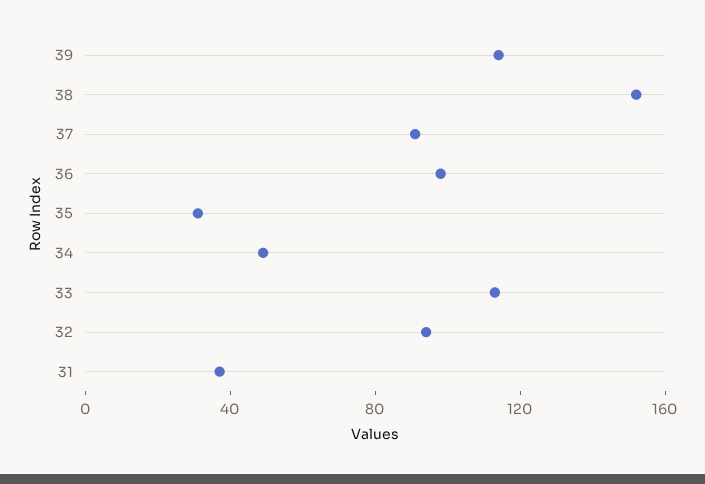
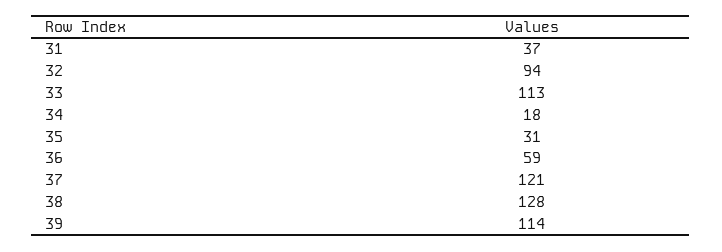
  {
    "39": 114,
-   "38": 150,
+   "38": 128,
-   "37": 90,
+   "37": 121,
-   "36": 100,
+   "36": 59,
    "35": 31,
-   "34": 50,
+   "34": 18,
    "33": 113,
    "32": 94,
    "31": 37
  }

